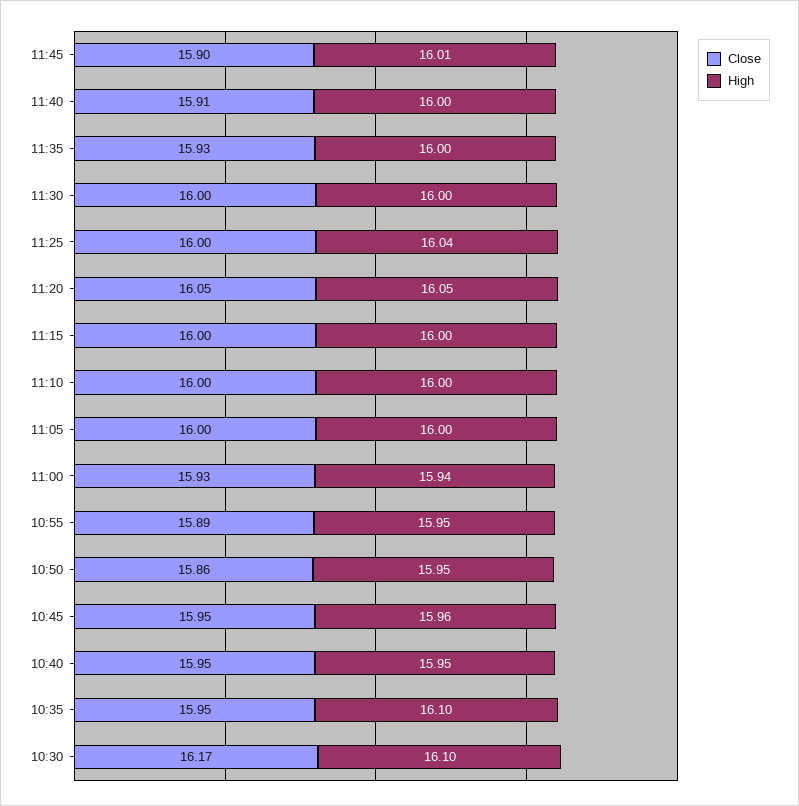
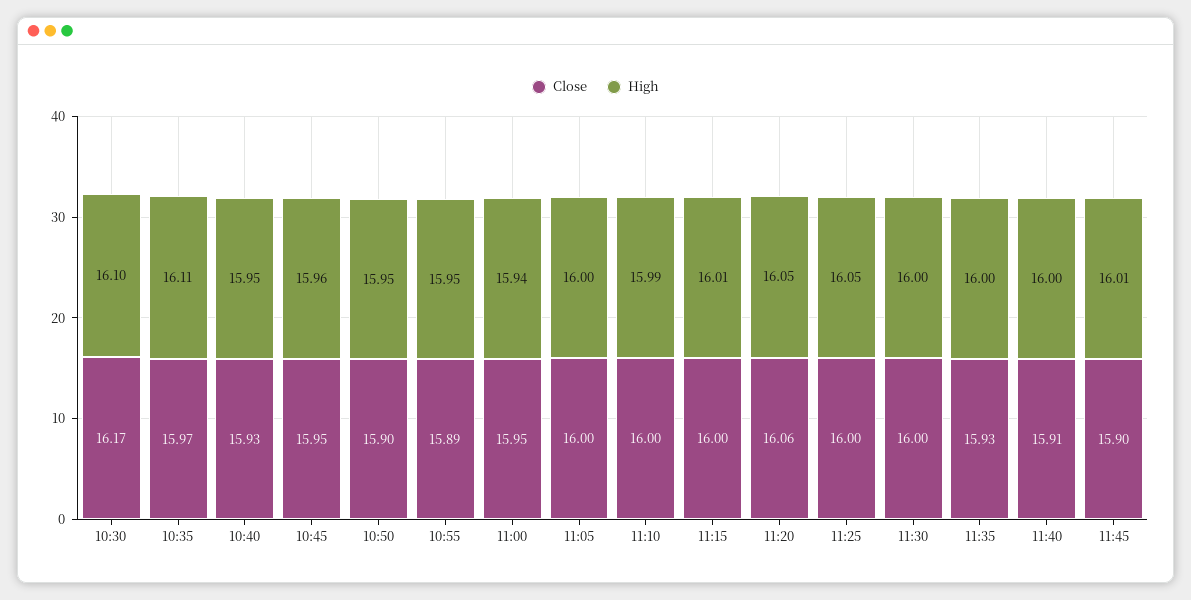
  {
    "Close": {
      "11:45": 15.9,
      "11:40": 15.91,
      "11:35": 15.93,
      "11:30": 16,
      "11:25": 16,
-     "11:20": 16.05,
+     "11:20": 16.06,
      "11:15": 16,
      "11:10": 16,
      "11:05": 16,
-     "11:00": 15.93,
+     "11:00": 15.95,
      "10:55": 15.89,
-     "10:50": 15.86,
+     "10:50": 15.9,
      "10:45": 15.95,
-     "10:40": 15.95,
+     "10:40": 15.93,
-     "10:35": 15.95,
+     "10:35": 15.97,
      "10:30": 16.17
    },
    "High": {
      "11:45": 16.01,
      "11:40": 16,
      "11:35": 16,
      "11:30": 16,
-     "11:25": 16.04,
+     "11:25": 16.05,
      "11:20": 16.05,
-     "11:15": 16,
+     "11:15": 16.01,
-     "11:10": 16,
+     "11:10": 15.99,
      "11:05": 16,
      "11:00": 15.94,
      "10:55": 15.95,
      "10:50": 15.95,
      "10:45": 15.96,
      "10:40": 15.95,
-     "10:35": 16.1,
+     "10:35": 16.11,
      "10:30": 16.1
    }
  }

